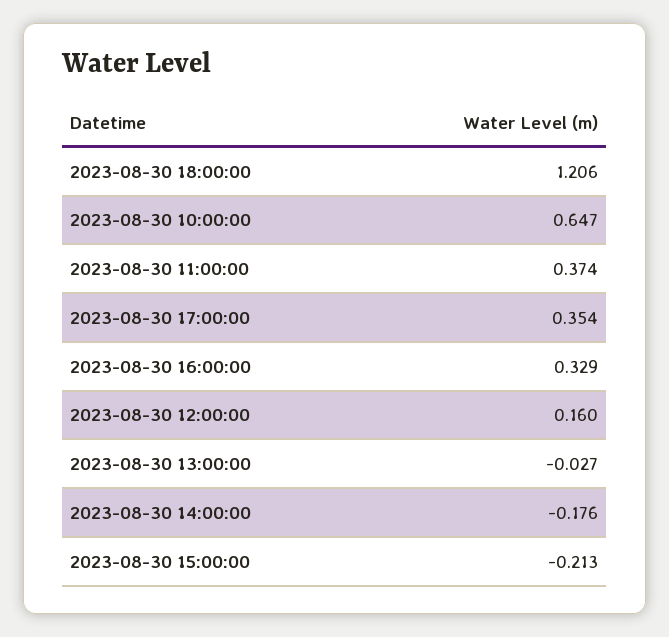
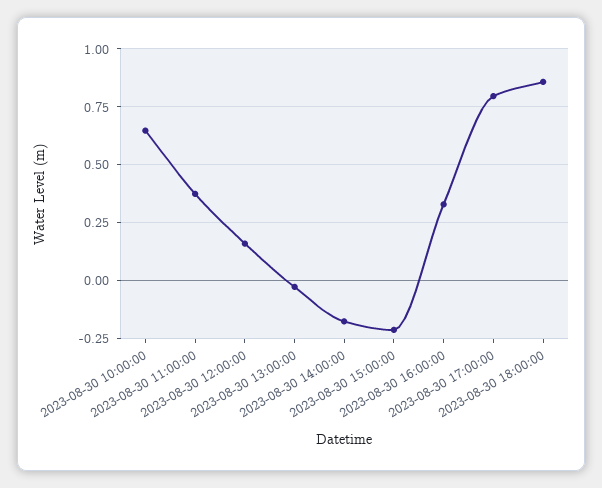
  {
-   "2023-08-30 18:00:00": 1.206,
+   "2023-08-30 18:00:00": 0.85,
    "2023-08-30 10:00:00": 0.647,
    "2023-08-30 11:00:00": 0.374,
-   "2023-08-30 17:00:00": 0.354,
+   "2023-08-30 17:00:00": 0.8,
    "2023-08-30 16:00:00": 0.329,
    "2023-08-30 12:00:00": 0.16,
    "2023-08-30 13:00:00": -0.027,
    "2023-08-30 14:00:00": -0.176,
    "2023-08-30 15:00:00": -0.213
  }

